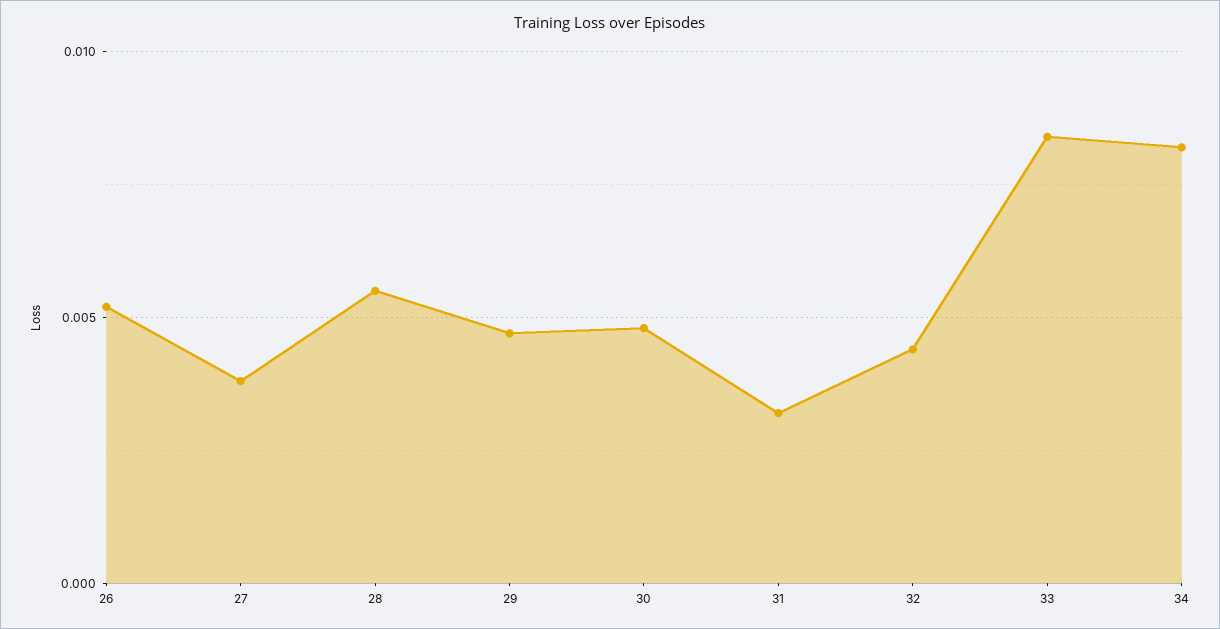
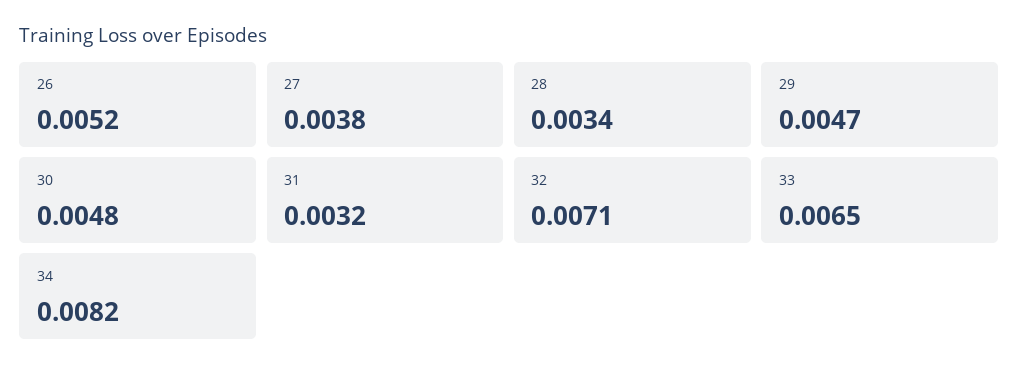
  {
    "26": 0.0052,
    "27": 0.0038,
-   "28": 0.0055,
+   "28": 0.0034,
    "29": 0.0047,
    "30": 0.0048,
    "31": 0.0032,
-   "32": 0.0045,
+   "32": 0.0071,
-   "33": 0.0085,
+   "33": 0.0065,
    "34": 0.0082
  }

